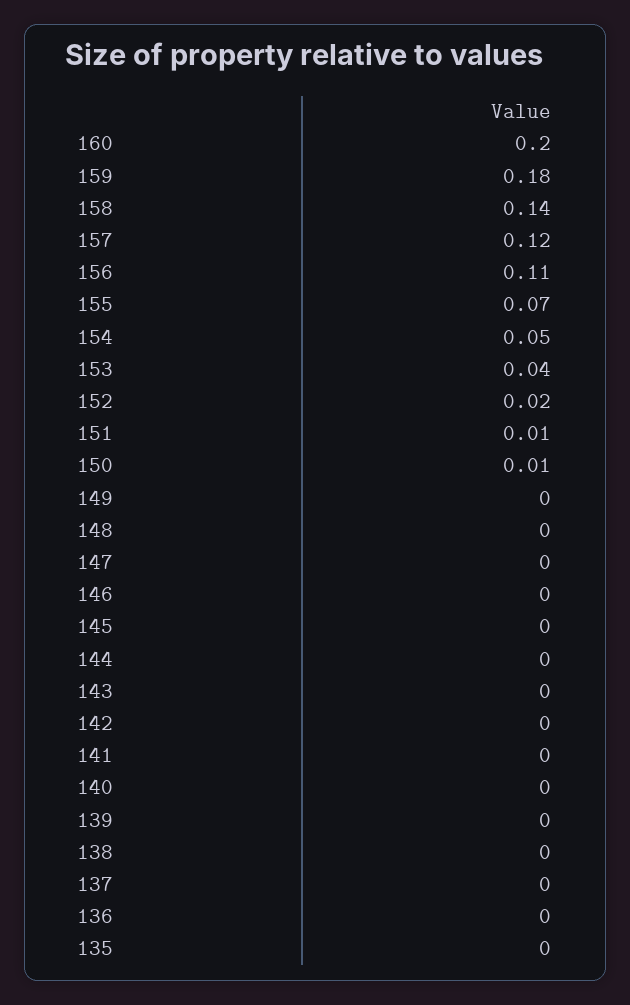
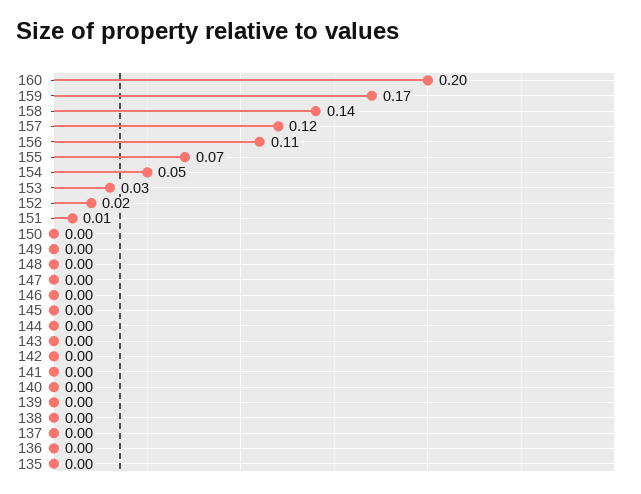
  {
    "160": 0.2,
-   "159": 0.18,
+   "159": 0.17,
    "158": 0.14,
    "157": 0.12,
    "156": 0.11,
    "155": 0.07,
    "154": 0.05,
-   "153": 0.04,
+   "153": 0.03,
    "152": 0.02,
    "151": 0.01,
-   "150": 0.01,
+   "150": 0,
    "149": 0,
    "148": 0,
    "147": 0,
    "146": 0,
    "145": 0,
    "144": 0,
    "143": 0,
    "142": 0,
    "141": 0,
    "140": 0,
    "139": 0,
    "138": 0,
    "137": 0,
    "136": 0,
    "135": 0
  }

